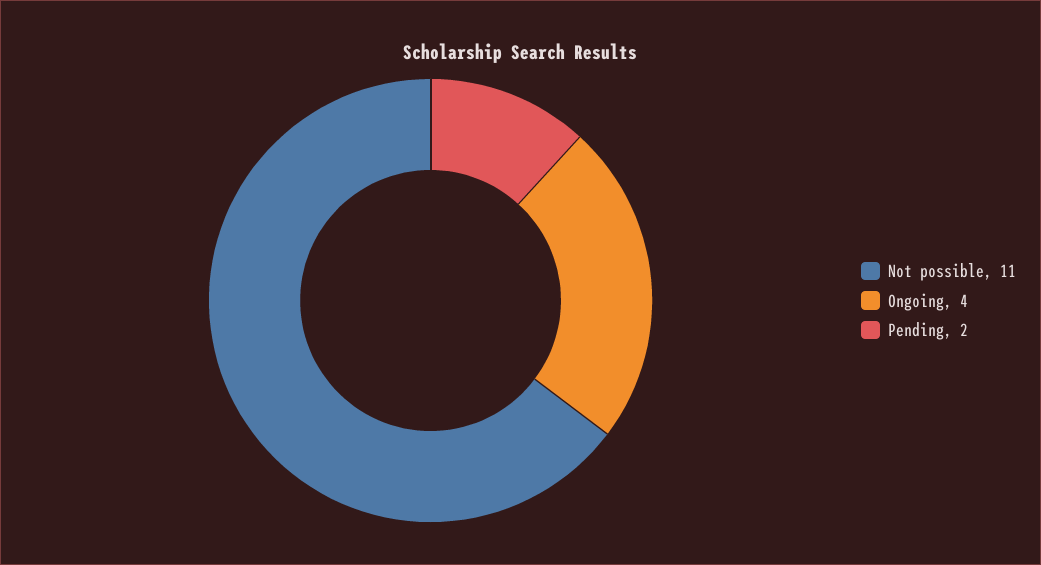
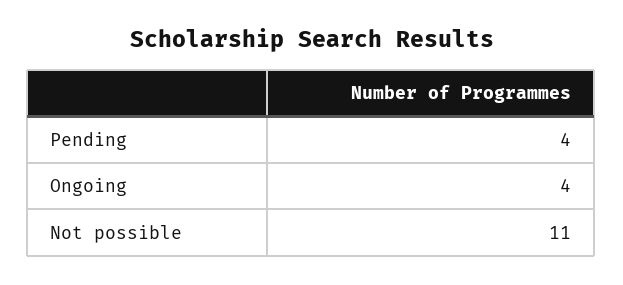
  {
    "Not possible": 11,
    "Ongoing": 4,
-   "Pending": 2
+   "Pending": 4
  }

